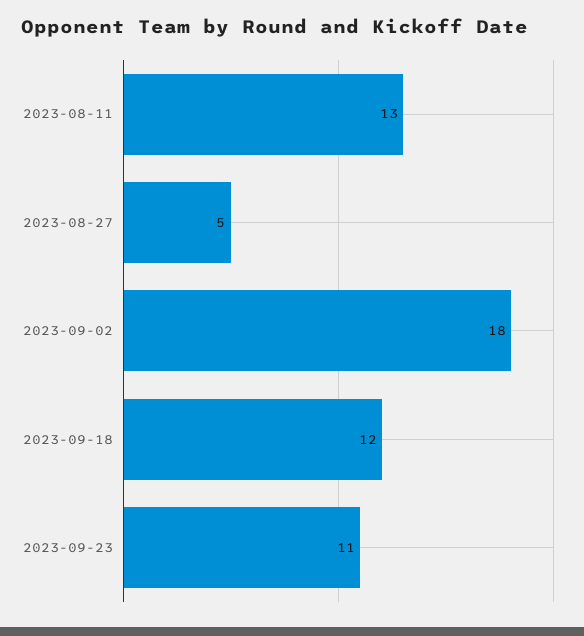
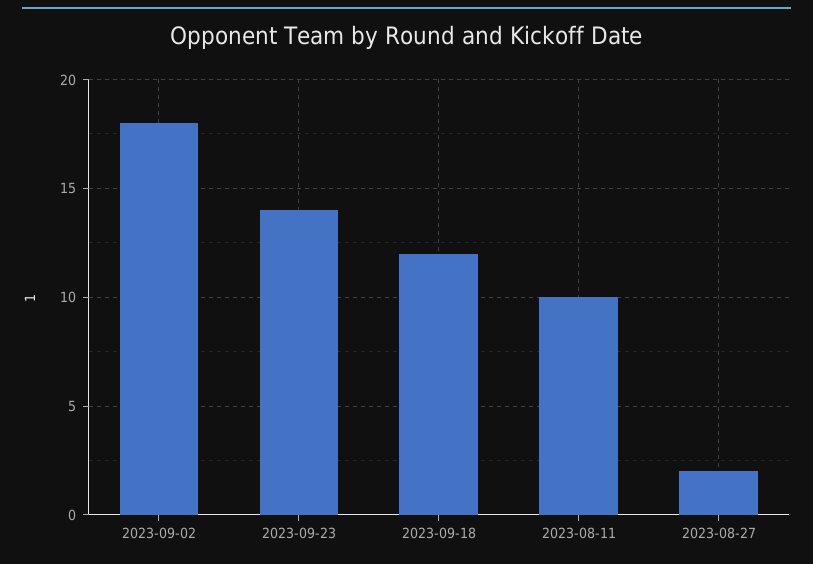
  {
-   "2023-08-11": 13,
+   "2023-08-11": 10,
-   "2023-08-27": 5,
+   "2023-08-27": 2,
    "2023-09-02": 18,
    "2023-09-18": 12,
-   "2023-09-23": 11
+   "2023-09-23": 14
  }

